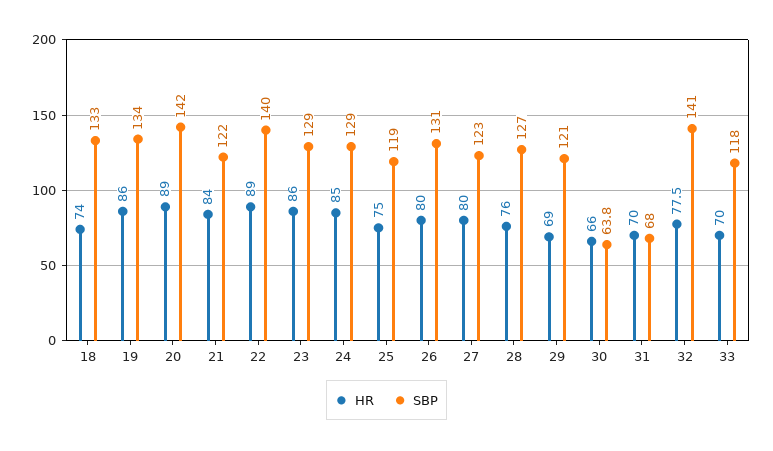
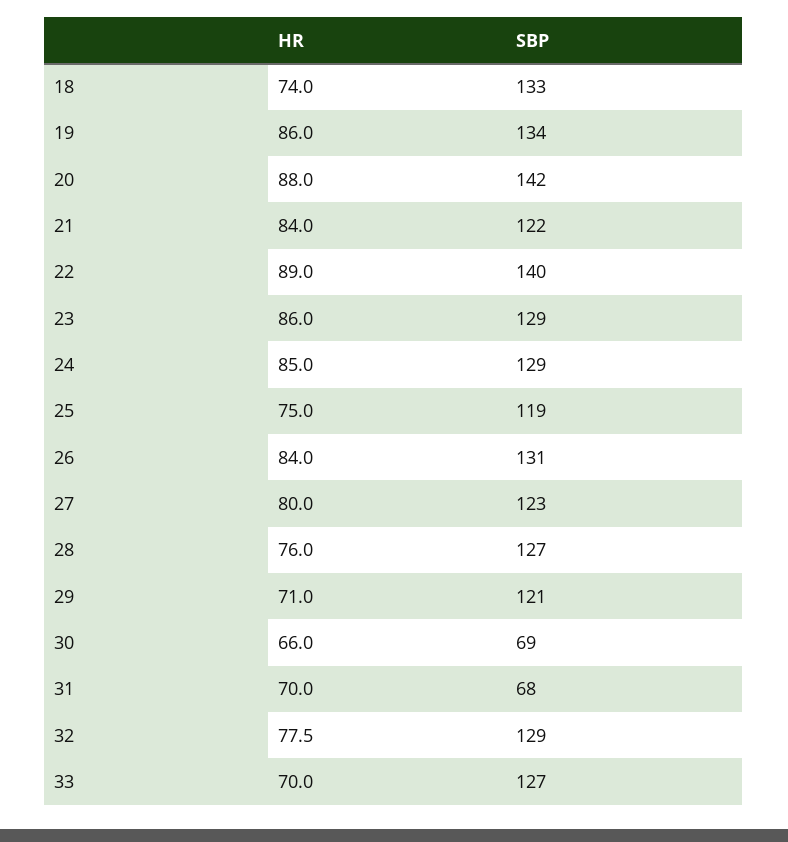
  {
    "HR": {
      "18": 74,
      "19": 86,
-     "20": 89,
+     "20": 88,
      "21": 84,
      "22": 89,
      "23": 86,
      "24": 85,
      "25": 75,
-     "26": 80,
+     "26": 84,
      "27": 80,
      "28": 76,
-     "29": 69,
+     "29": 71,
      "30": 66,
      "31": 70,
      "32": 77.5,
      "33": 70
    },
    "SBP": {
      "18": 133,
      "19": 134,
      "20": 142,
      "21": 122,
      "22": 140,
      "23": 129,
      "24": 129,
      "25": 119,
      "26": 131,
      "27": 123,
      "28": 127,
      "29": 121,
-     "30": 63.8,
+     "30": 69,
      "31": 68,
-     "32": 141,
+     "32": 129,
-     "33": 118
+     "33": 127
    }
  }

